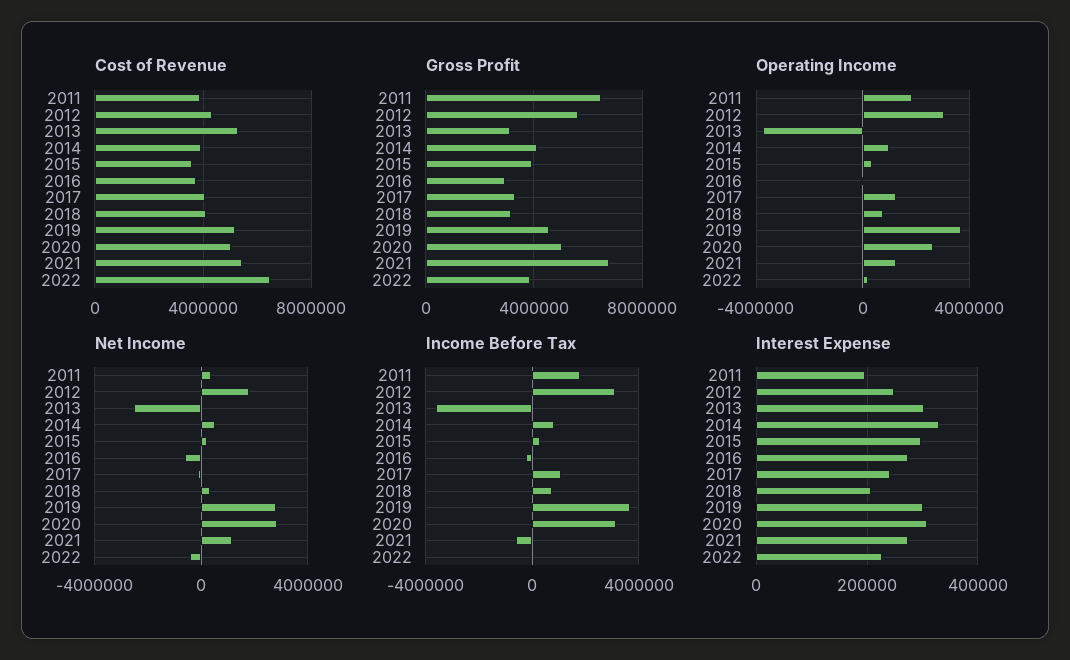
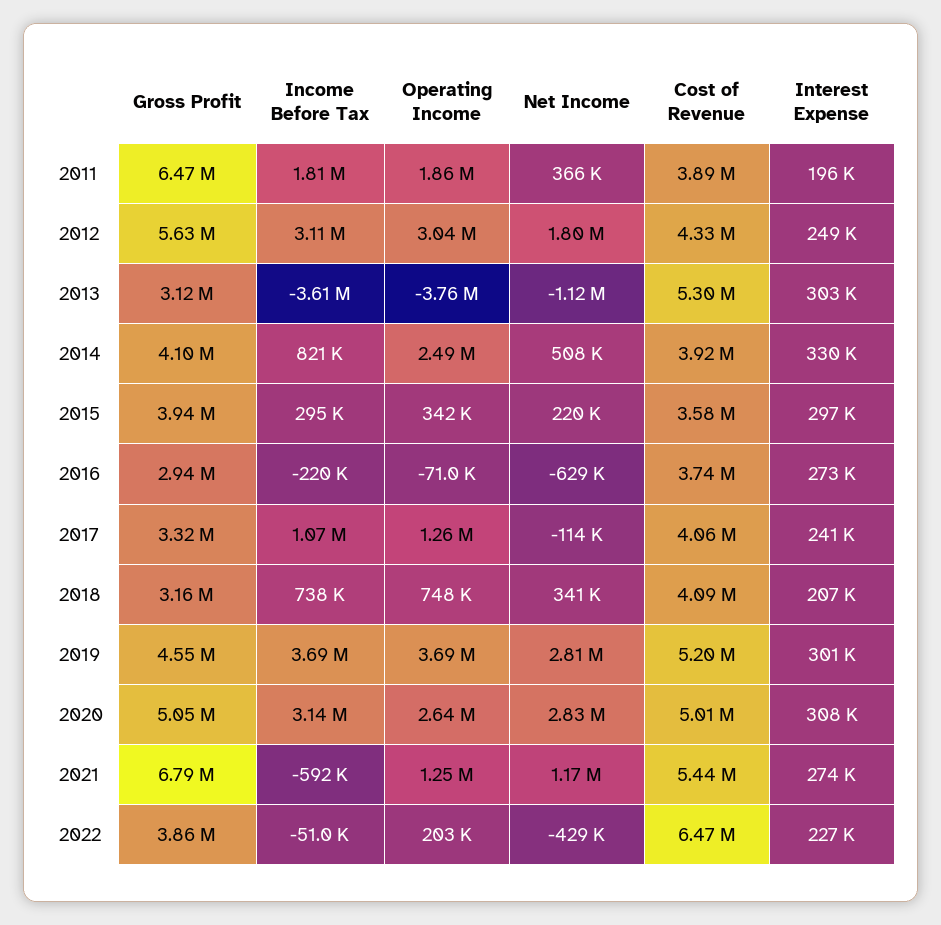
  {
    "Cost of Revenue": {
      "2011": 3890000,
      "2012": 4330000,
      "2013": 5300000,
      "2014": 3920000,
      "2015": 3580000,
      "2016": 3740000,
      "2017": 4060000,
      "2018": 4090000,
      "2019": 5200000,
      "2020": 5010000,
      "2021": 5440000,
      "2022": 6470000
    },
    "Gross Profit": {
      "2011": 6470000,
      "2012": 5630000,
      "2013": 3120000,
      "2014": 4100000,
      "2015": 3940000,
      "2016": 2940000,
      "2017": 3320000,
      "2018": 3160000,
      "2019": 4550000,
      "2020": 5050000,
      "2021": 6790000,
      "2022": 3860000
    },
    "Operating Income": {
      "2011": 1860000,
      "2012": 3040000,
      "2013": -3760000,
-     "2014": 1000000,
+     "2014": 2490000,
      "2015": 342000,
      "2016": -71000,
      "2017": 1260000,
      "2018": 748000,
      "2019": 3690000,
      "2020": 2640000,
      "2021": 1250000,
      "2022": 203000
    },
    "Net Income": {
      "2011": 366000,
      "2012": 1800000,
-     "2013": -2500000,
+     "2013": -1120000,
      "2014": 508000,
      "2015": 220000,
      "2016": -629000,
      "2017": -114000,
      "2018": 341000,
      "2019": 2810000,
      "2020": 2830000,
      "2021": 1170000,
      "2022": -429000
    },
    "Income Before Tax": {
      "2011": 1810000,
      "2012": 3110000,
      "2013": -3610000,
      "2014": 821000,
      "2015": 295000,
      "2016": -220000,
      "2017": 1070000,
      "2018": 738000,
      "2019": 3690000,
      "2020": 3140000,
      "2021": -592000,
      "2022": -51000
    },
    "Interest Expense": {
      "2011": 196000,
      "2012": 249000,
      "2013": 303000,
      "2014": 330000,
      "2015": 297000,
      "2016": 273000,
      "2017": 241000,
      "2018": 207000,
      "2019": 301000,
      "2020": 308000,
      "2021": 274000,
      "2022": 227000
    }
  }

